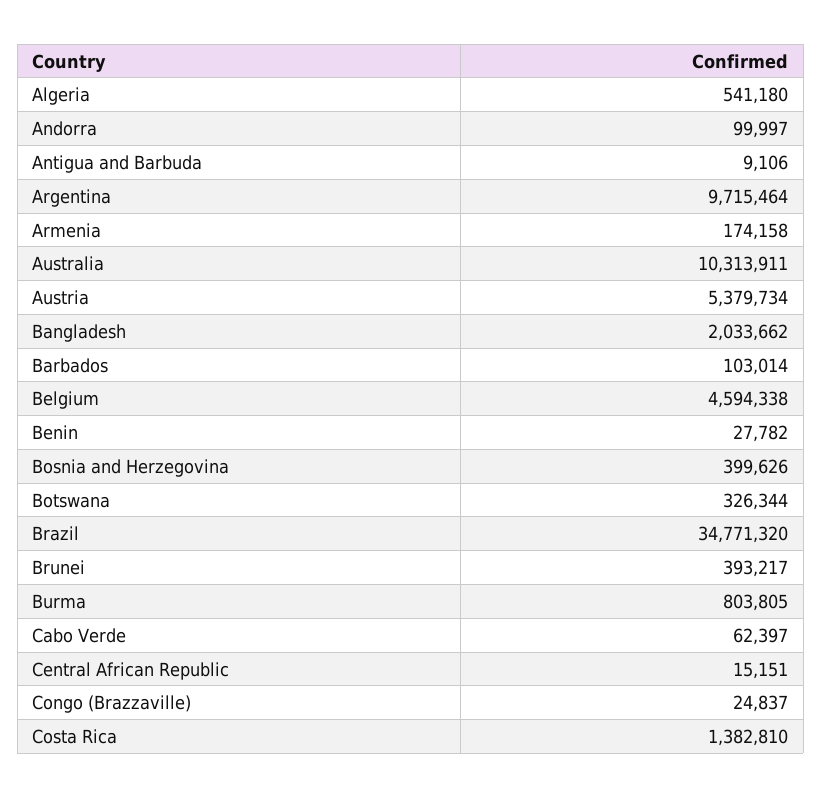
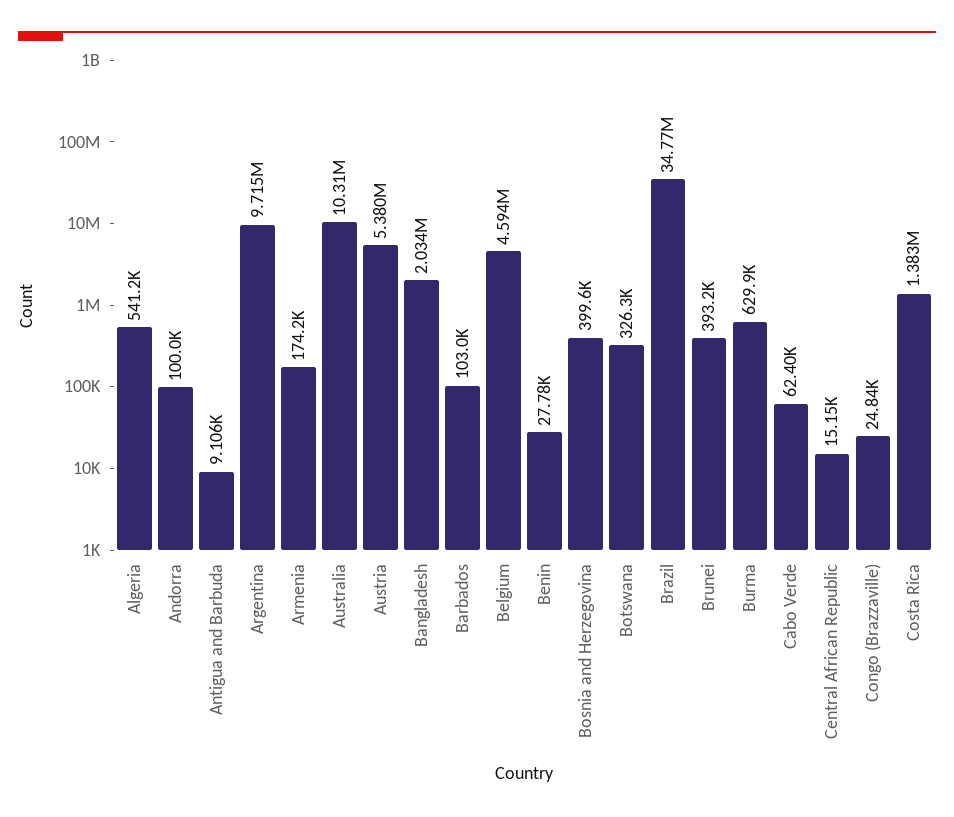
  {
    "Algeria": 541180,
    "Andorra": 99997,
    "Antigua and Barbuda": 9106,
    "Argentina": 9715464,
    "Armenia": 174158,
    "Australia": 10313911,
    "Austria": 5379734,
    "Bangladesh": 2033662,
    "Barbados": 103014,
    "Belgium": 4594338,
    "Benin": 27782,
    "Bosnia and Herzegovina": 399626,
    "Botswana": 326344,
    "Brazil": 34771320,
    "Brunei": 393217,
-   "Burma": 803805,
+   "Burma": 629900,
    "Cabo Verde": 62397,
    "Central African Republic": 15151,
    "Congo (Brazzaville)": 24837,
    "Costa Rica": 1382810
  }

